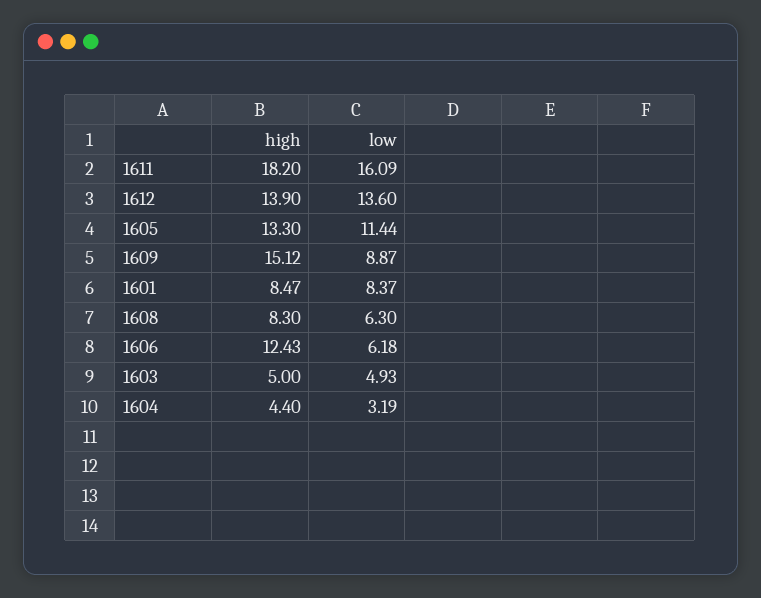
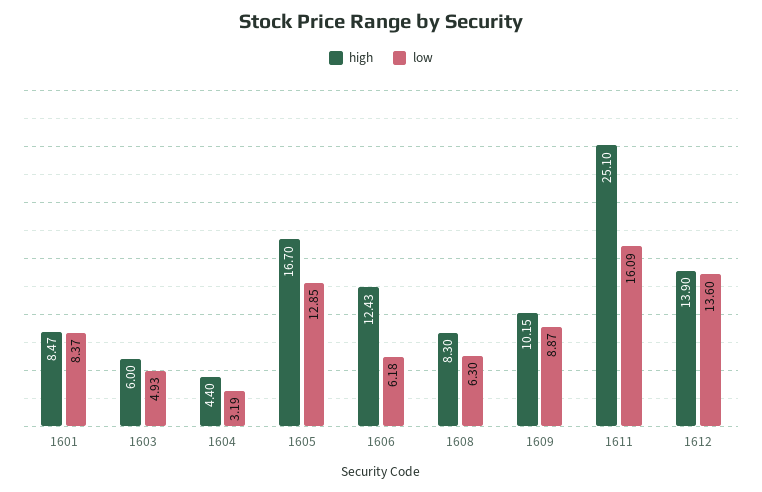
  {
    "high": {
-     "1611": 18.2,
+     "1611": 25.1,
      "1612": 13.9,
-     "1605": 13.3,
+     "1605": 16.7,
-     "1609": 15.12,
+     "1609": 10.15,
      "1601": 8.47,
      "1608": 8.3,
      "1606": 12.43,
-     "1603": 5,
+     "1603": 6,
      "1604": 4.4
    },
    "low": {
      "1611": 16.09,
      "1612": 13.6,
-     "1605": 11.44,
+     "1605": 12.85,
      "1609": 8.87,
      "1601": 8.37,
      "1608": 6.3,
      "1606": 6.18,
      "1603": 4.93,
      "1604": 3.19
    }
  }

